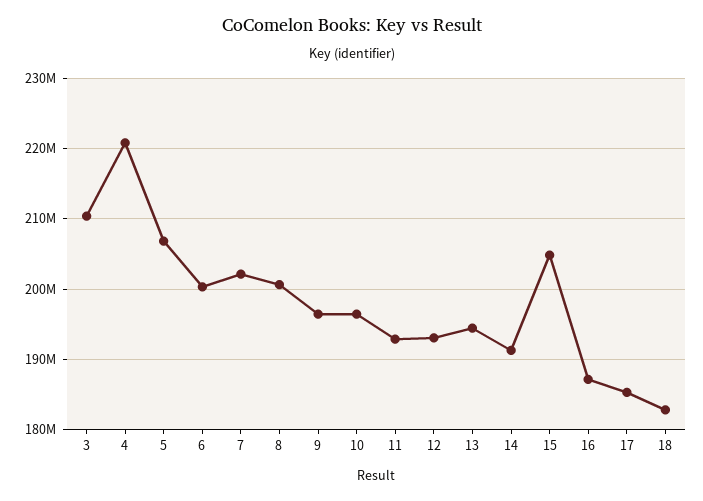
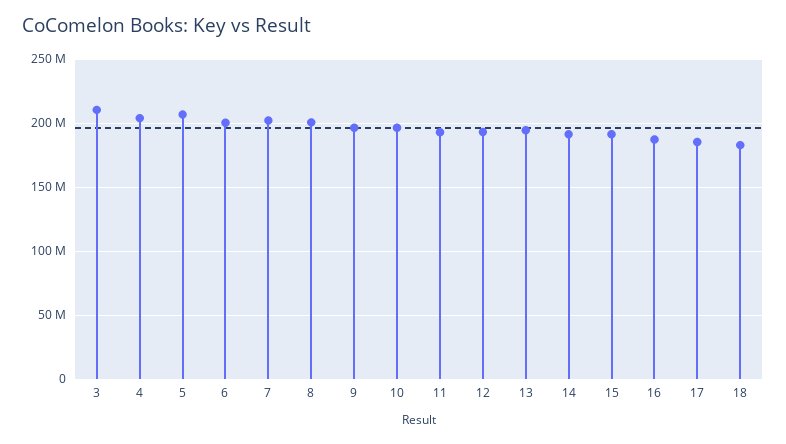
  {
    "3": 210000000,
-   "4": 221000000,
+   "4": 205000000,
    "5": 207000000,
    "6": 200000000,
    "7": 202000000,
    "8": 201000000,
    "9": 196000000,
    "10": 196000000,
    "11": 193000000,
    "12": 193000000,
    "13": 194000000,
    "14": 191000000,
-   "15": 205000000,
+   "15": 190000000,
    "16": 187000000,
    "17": 185000000,
    "18": 183000000
  }

